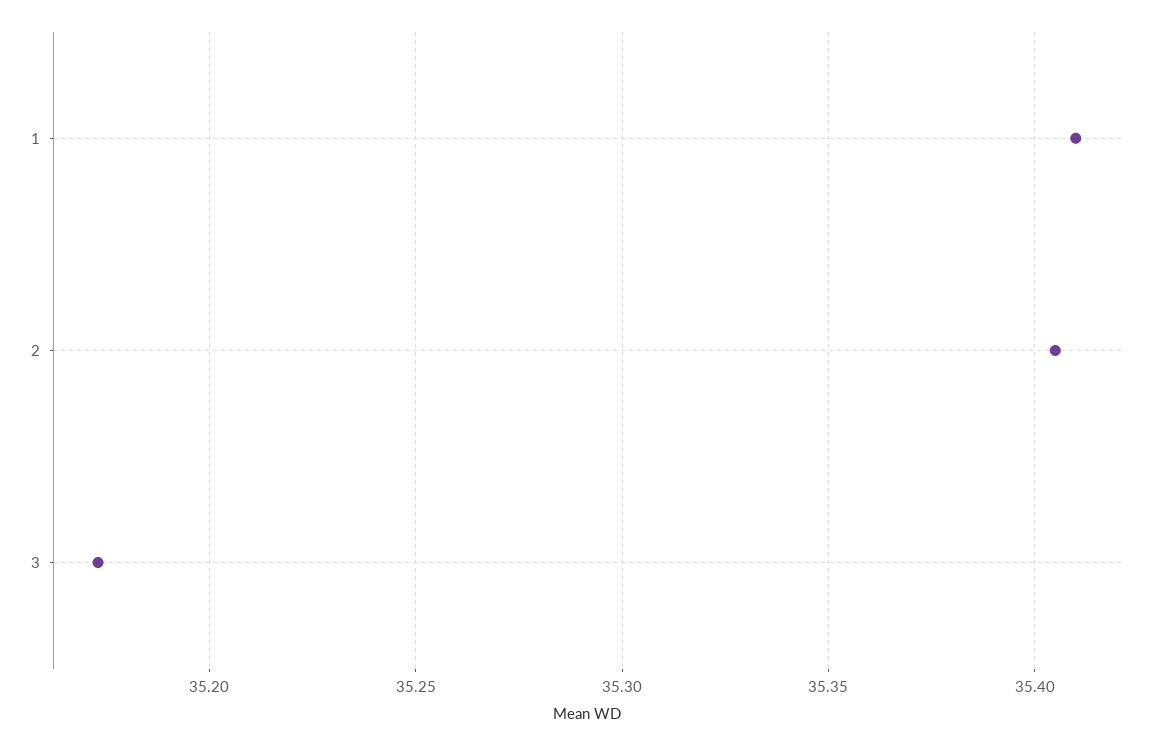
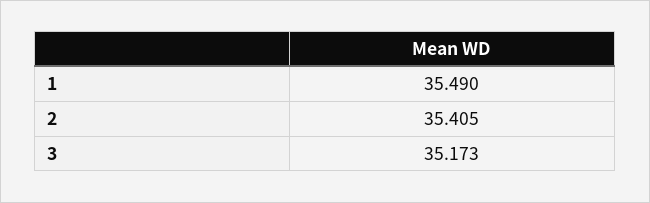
  {
-   "1": 35.41,
+   "1": 35.49,
    "2": 35.405,
    "3": 35.173
  }

